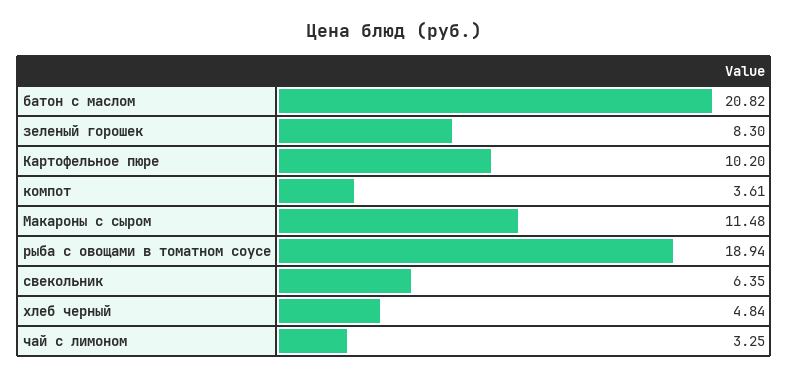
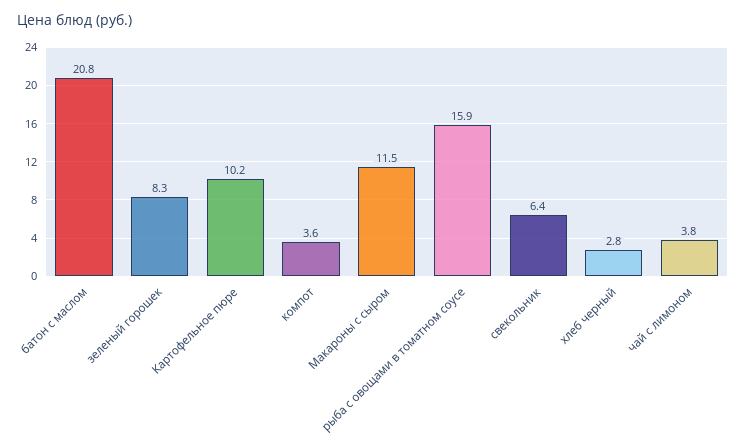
  {
    "батон с маслом": 20.82,
    "зеленый горошек": 8.3,
    "Картофельное пюре": 10.2,
    "компот": 3.61,
    "Макароны с сыром": 11.48,
-   "рыба с овощами в томатном соусе": 18.94,
+   "рыба с овощами в томатном соусе": 15.9,
    "свекольник": 6.35,
-   "хлеб черный": 4.84,
+   "хлеб черный": 2.8,
-   "чай с лимоном": 3.25
+   "чай с лимоном": 3.8
  }

